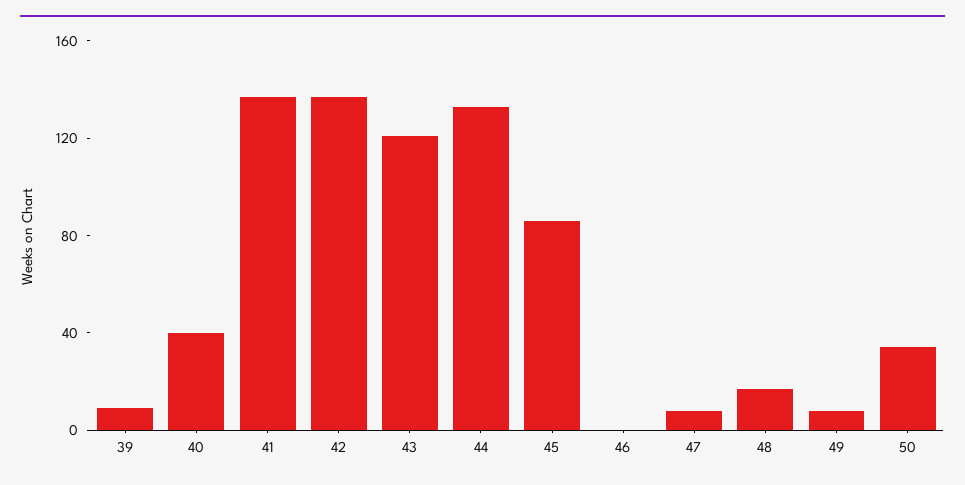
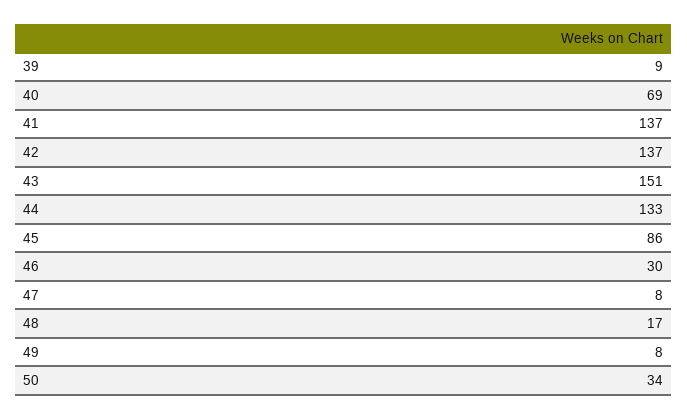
  {
    "39": 9,
-   "40": 40,
+   "40": 69,
    "41": 137,
    "42": 137,
-   "43": 120,
+   "43": 151,
    "44": 133,
    "45": 86,
-   "46": 0,
+   "46": 30,
    "47": 8,
    "48": 17,
    "49": 8,
    "50": 34
  }

